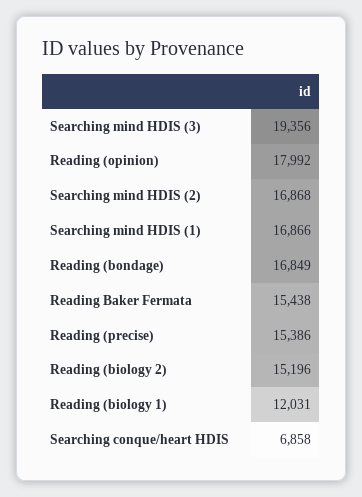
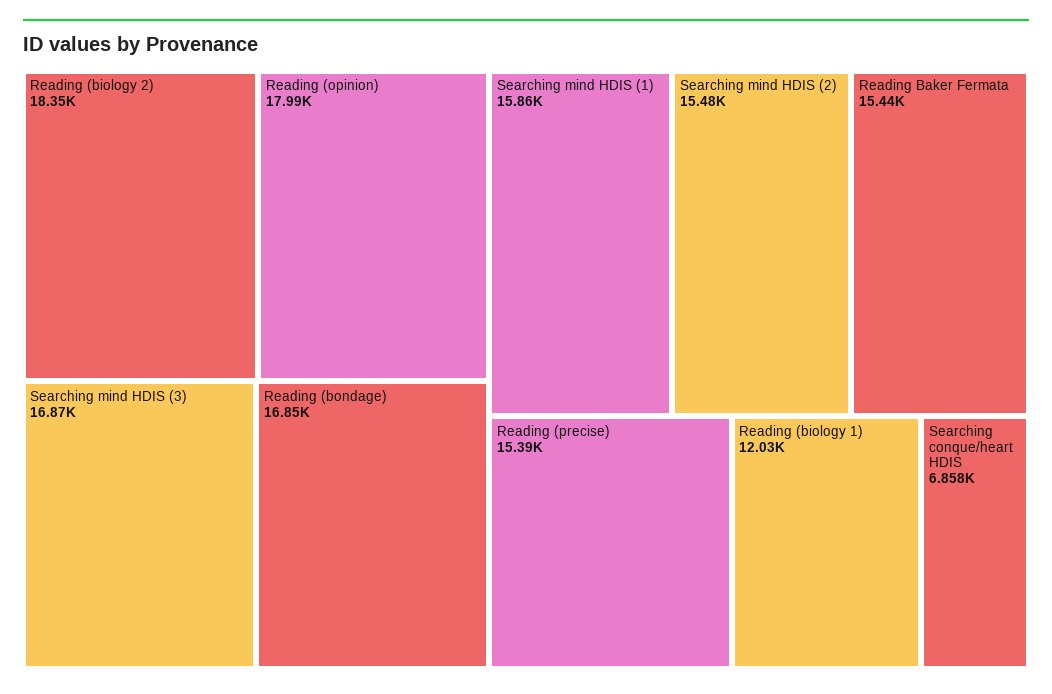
  {
-   "Searching mind HDIS (3)": 19356,
+   "Searching mind HDIS (3)": 16870,
    "Reading (opinion)": 17992,
-   "Searching mind HDIS (2)": 16868,
+   "Searching mind HDIS (2)": 15480,
-   "Searching mind HDIS (1)": 16866,
+   "Searching mind HDIS (1)": 15860,
    "Reading (bondage)": 16849,
    "Reading Baker Fermata": 15438,
    "Reading (precise)": 15386,
-   "Reading (biology 2)": 15196,
+   "Reading (biology 2)": 18350,
    "Reading (biology 1)": 12031,
    "Searching conque/heart HDIS": 6858
  }

